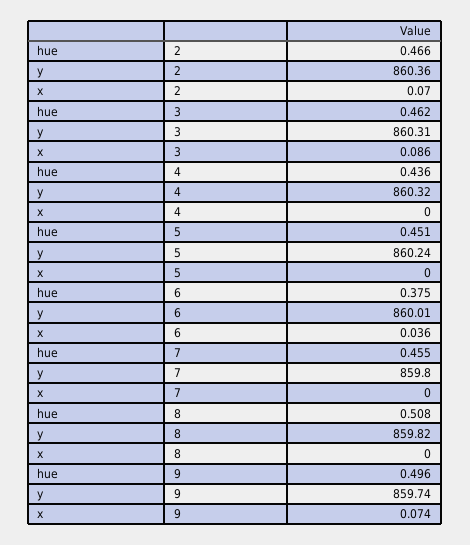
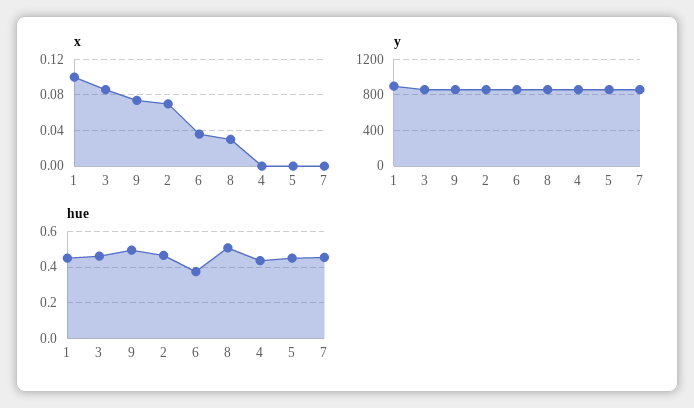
  {
    "hue": {
      "2": 0.466,
      "3": 0.462,
      "4": 0.436,
      "5": 0.451,
      "6": 0.375,
      "7": 0.455,
      "8": 0.508,
-     "9": 0.496
+     "9": 0.496,
+     "1": 0.45
    },
    "y": {
      "2": 860.36,
      "3": 860.31,
      "4": 860.32,
      "5": 860.24,
      "6": 860.01,
      "7": 859.8,
      "8": 859.82,
-     "9": 859.74
+     "9": 859.74,
+     "1": 900
    },
    "x": {
      "2": 0.07,
      "3": 0.086,
      "4": 0,
      "5": 0,
      "6": 0.036,
      "7": 0,
-     "8": 0,
+     "8": 0.03,
-     "9": 0.074
+     "9": 0.074,
+     "1": 0.1
    }
  }

